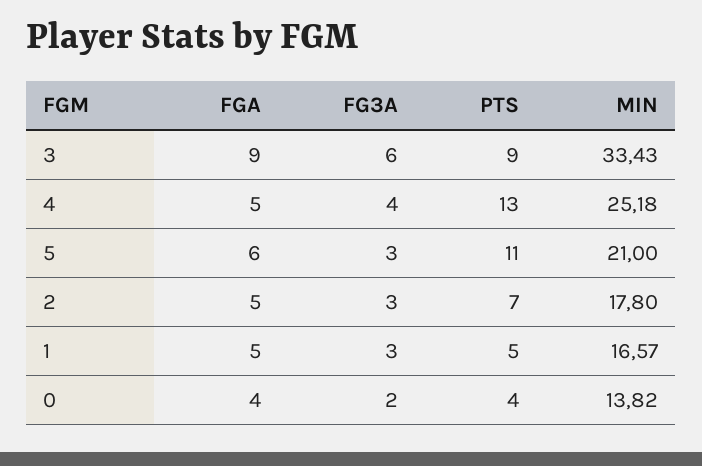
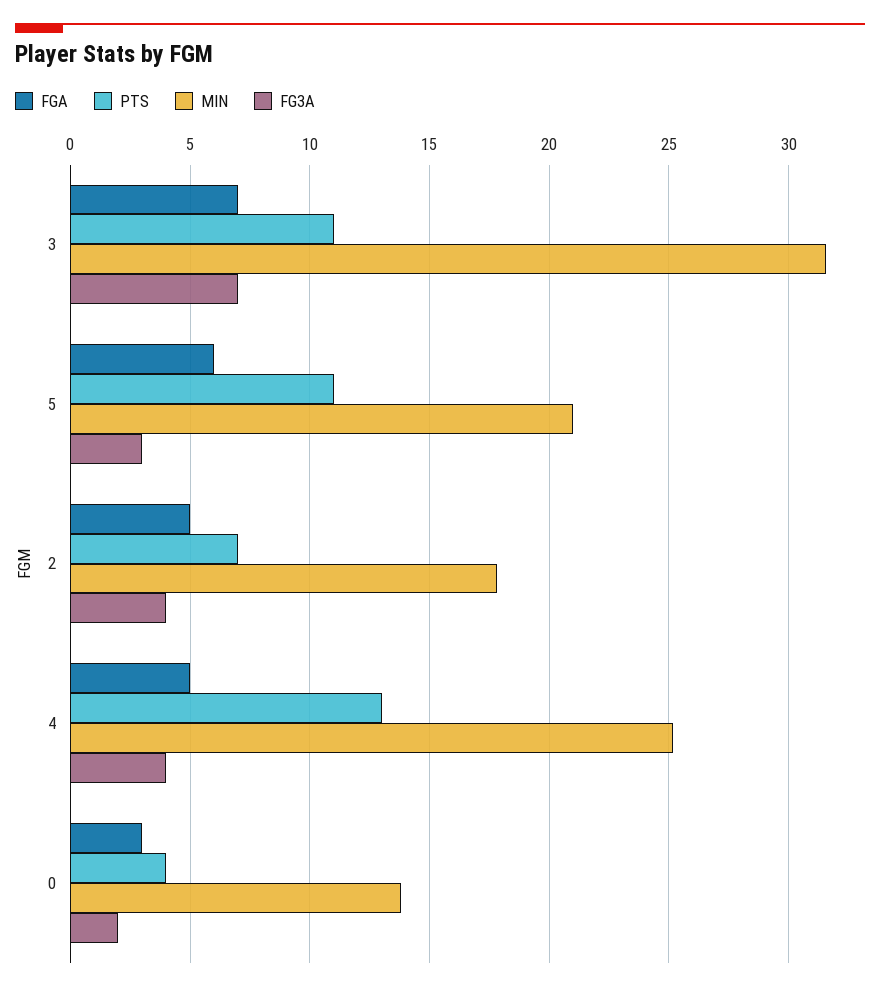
  {
    "FGA": {
-     "3": 9,
+     "3": 7,
      "4": 5,
      "5": 6,
      "2": 5,
-     "1": 5,
-     "0": 4
+     "0": 3
    },
    "FG3A": {
-     "3": 6,
+     "3": 7,
      "4": 4,
      "5": 3,
-     "2": 3,
+     "2": 4,
-     "1": 3,
      "0": 2
    },
    "PTS": {
-     "3": 9,
+     "3": 11,
      "4": 13,
      "5": 11,
      "2": 7,
-     "1": 5,
      "0": 4
    },
    "MIN": {
-     "3": 33.43,
+     "3": 31.5,
      "4": 25.18,
      "5": 21,
      "2": 17.8,
-     "1": 16.57,
      "0": 13.82
    }
  }

